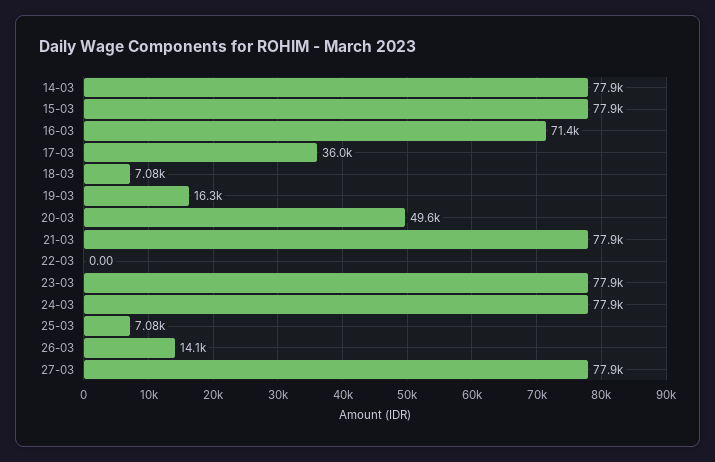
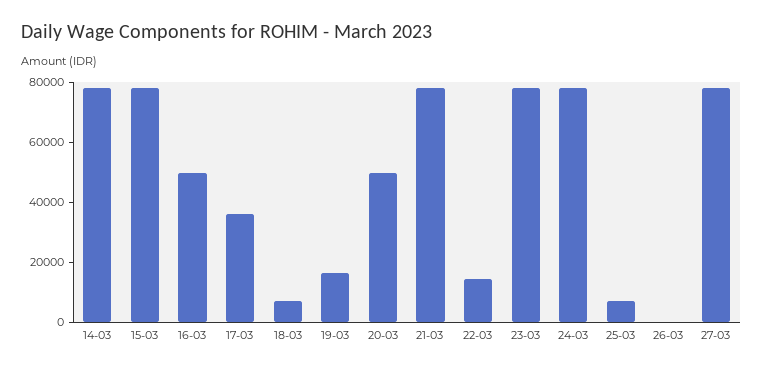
  {
    "14-03": 77900,
    "15-03": 77900,
-   "16-03": 71400,
+   "16-03": 50000,
    "17-03": 36000,
    "18-03": 7080,
    "19-03": 16300,
    "20-03": 49600,
    "21-03": 77900,
-   "22-03": 0,
+   "22-03": 15000,
    "23-03": 77900,
    "24-03": 77900,
    "25-03": 7080,
-   "26-03": 14100,
+   "26-03": 0,
    "27-03": 77900
  }

